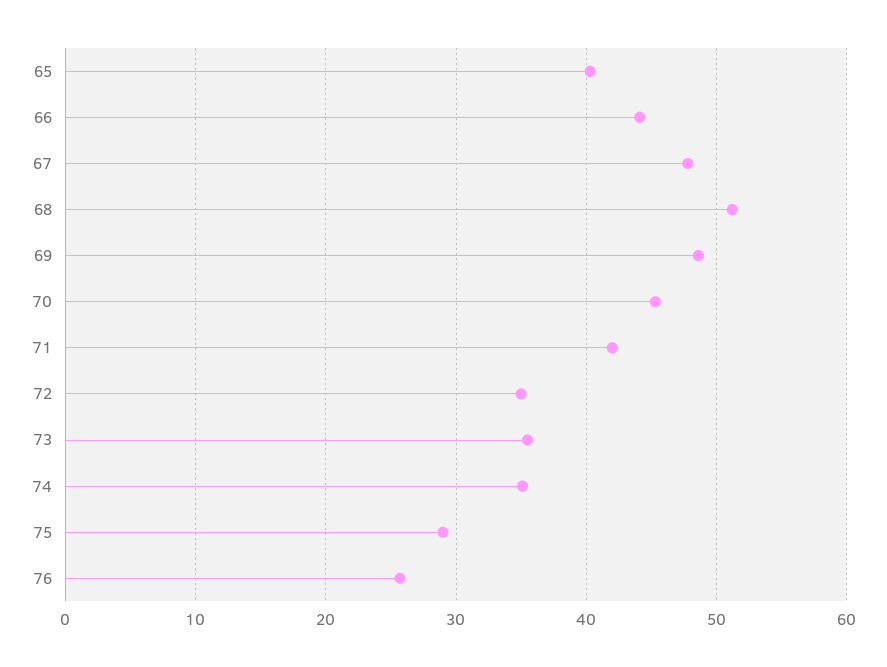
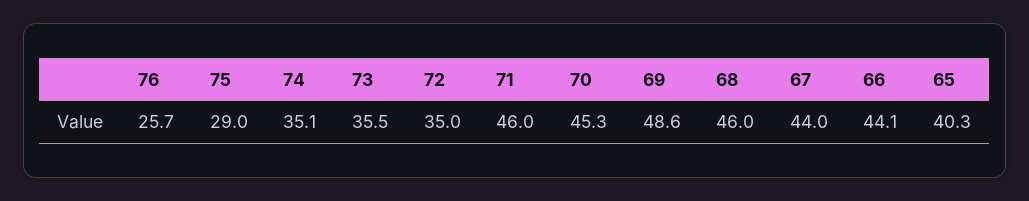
  {
    "65": 40.3,
    "66": 44.1,
-   "67": 48,
+   "67": 44,
-   "68": 51,
+   "68": 46,
    "69": 48.6,
    "70": 45.3,
-   "71": 42,
+   "71": 46,
    "72": 35,
    "73": 35.5,
    "74": 35.1,
    "75": 29,
    "76": 25.7
  }

